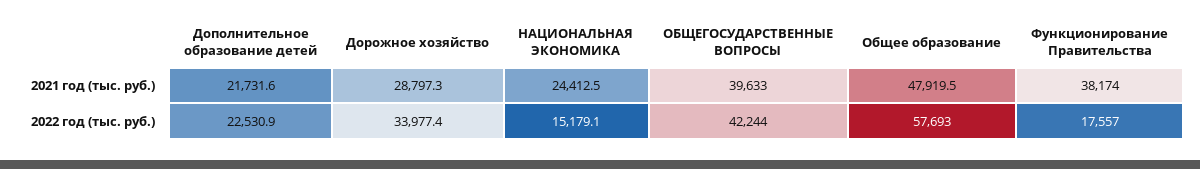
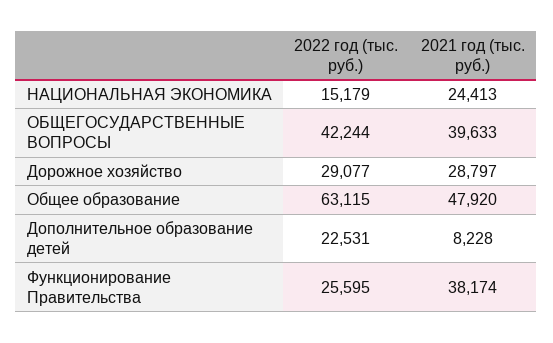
  {
    "Дополнительное образование детей": {
-     "2021 год (тыс. руб.)": 21731.6,
+     "2021 год (тыс. руб.)": 8228,
      "2022 год (тыс. руб.)": 22530.9
    },
    "Дорожное хозяйство": {
      "2021 год (тыс. руб.)": 28797.3,
-     "2022 год (тыс. руб.)": 33977.4
+     "2022 год (тыс. руб.)": 29077
    },
    "НАЦИОНАЛЬНАЯ ЭКОНОМИКА": {
      "2021 год (тыс. руб.)": 24412.5,
      "2022 год (тыс. руб.)": 15179.1
    },
    "ОБЩЕГОСУДАРСТВЕННЫЕ ВОПРОСЫ": {
      "2021 год (тыс. руб.)": 39633,
      "2022 год (тыс. руб.)": 42244
    },
    "Общее образование": {
      "2021 год (тыс. руб.)": 47919.5,
-     "2022 год (тыс. руб.)": 57693
+     "2022 год (тыс. руб.)": 63115
    },
    "Функционирование Правительства": {
      "2021 год (тыс. руб.)": 38174,
-     "2022 год (тыс. руб.)": 17557
+     "2022 год (тыс. руб.)": 25595
    }
  }

